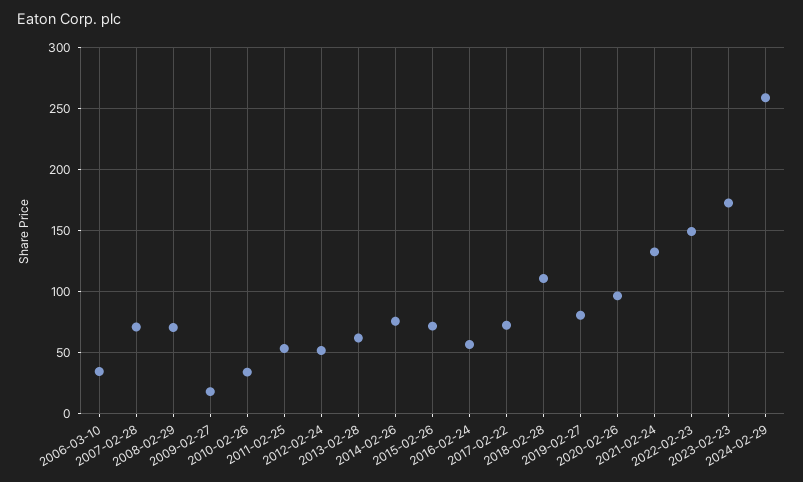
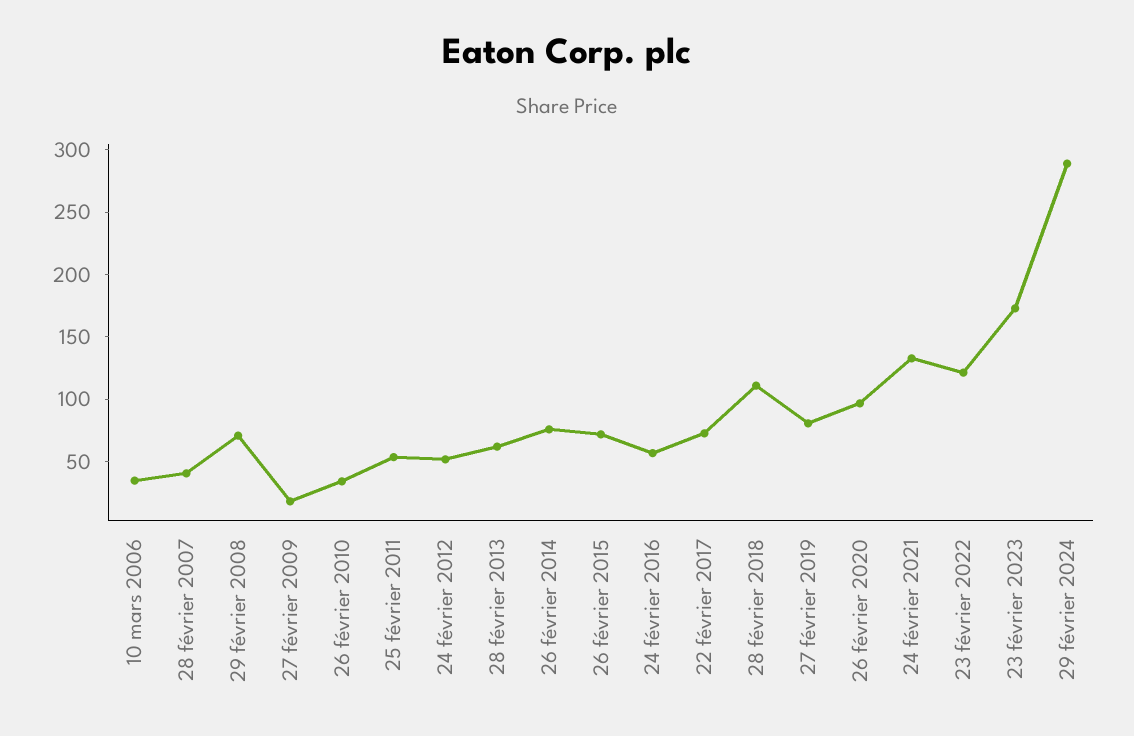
  {
    "2006-03-10": 35,
-   "2007-02-28": 70,
+   "2007-02-28": 40,
    "2008-02-29": 70,
    "2009-02-27": 20,
    "2010-02-26": 35,
    "2011-02-25": 55,
    "2012-02-24": 50,
    "2013-02-28": 60,
    "2014-02-26": 75,
    "2015-02-26": 70,
    "2016-02-24": 55,
    "2017-02-22": 75,
    "2018-02-28": 110,
    "2019-02-27": 80,
    "2020-02-26": 95,
    "2021-02-24": 135,
-   "2022-02-23": 150,
+   "2022-02-23": 120,
    "2023-02-23": 175,
-   "2024-02-29": 260
+   "2024-02-29": 290
  }

